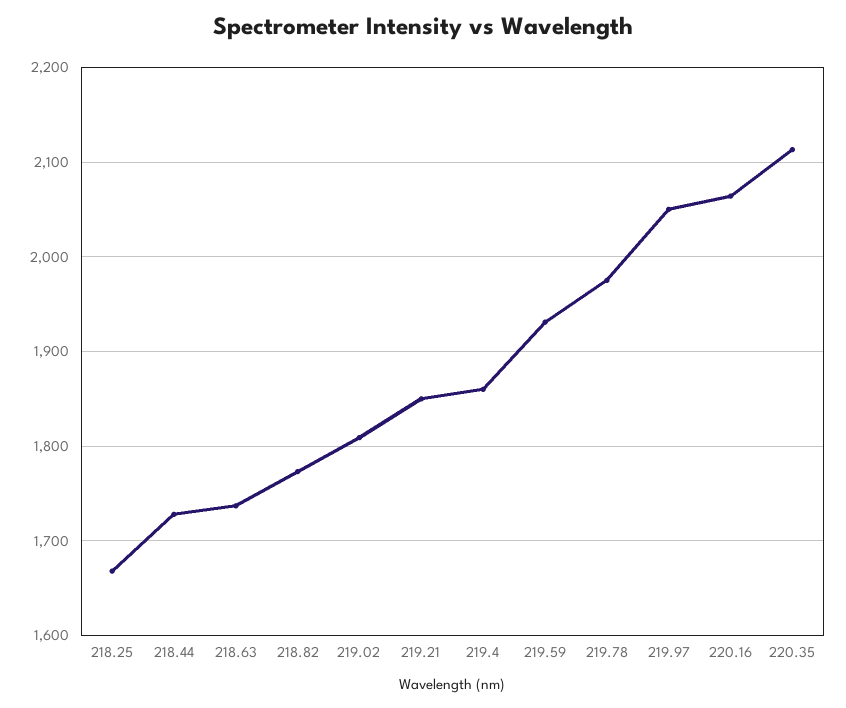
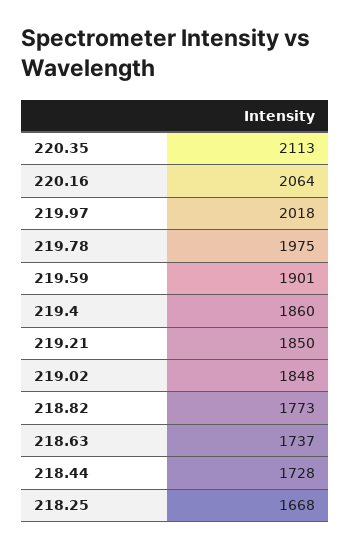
  {
    "218.25": 1668,
    "218.44": 1728,
    "218.63": 1737,
    "218.82": 1773,
-   "219.02": 1810,
+   "219.02": 1848,
    "219.21": 1850,
    "219.4": 1860,
-   "219.59": 1930,
+   "219.59": 1901,
    "219.78": 1975,
-   "219.97": 2050,
+   "219.97": 2018,
    "220.16": 2064,
    "220.35": 2113
  }

